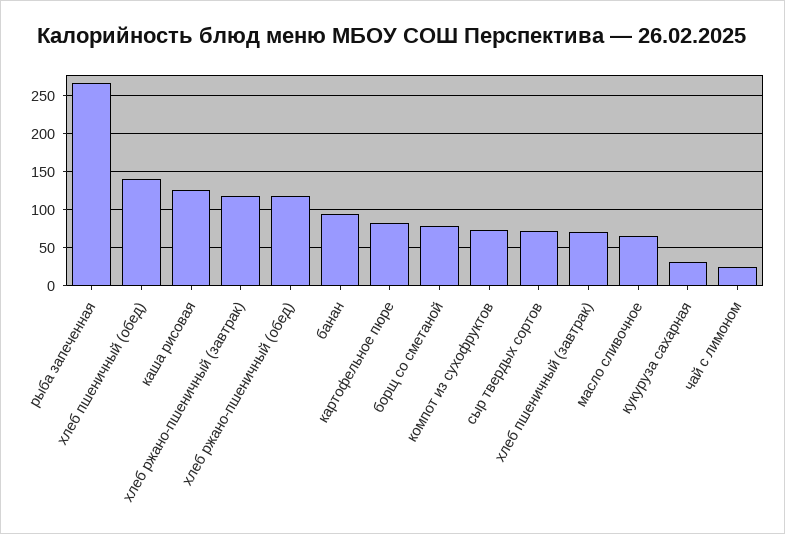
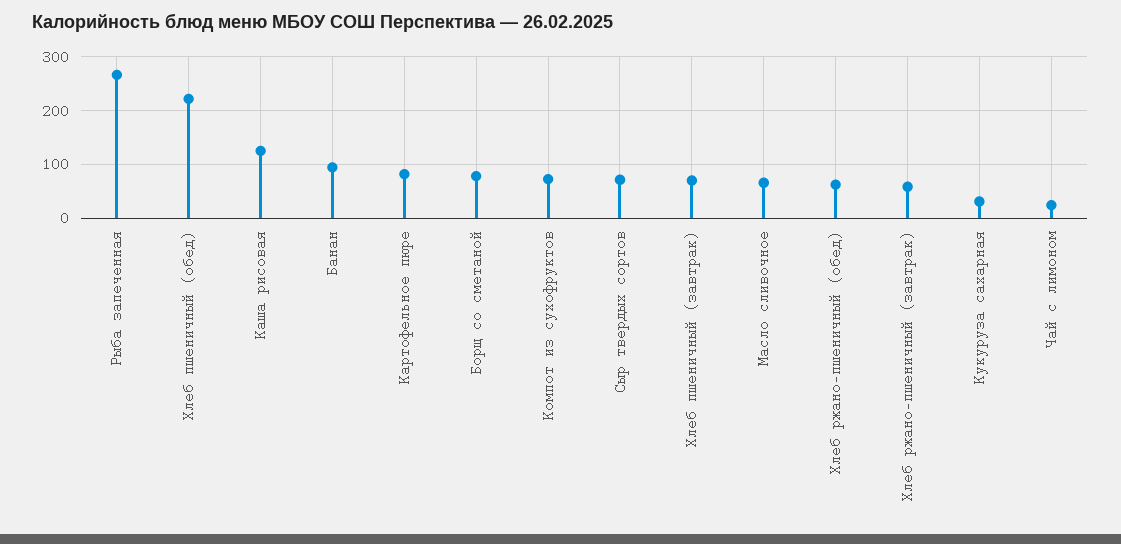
  {
    "рыба запеченная": 270,
-   "хлеб пшеничный (обед)": 140,
+   "хлеб пшеничный (обед)": 220,
    "каша рисовая": 130,
-   "хлеб ржано-пшеничный (завтрак)": 120,
+   "хлеб ржано-пшеничный (завтрак)": 60,
-   "хлеб ржано-пшеничный (обед)": 120,
+   "хлеб ржано-пшеничный (обед)": 60,
    "банан": 90,
    "картофельное пюре": 80,
    "борщ со сметаной": 80,
    "компот из сухофруктов": 70,
    "сыр твердых сортов": 70,
    "хлеб пшеничный (завтрак)": 70,
    "масло сливочное": 70,
    "кукуруза сахарная": 30,
    "чай с лимоном": 20
  }

